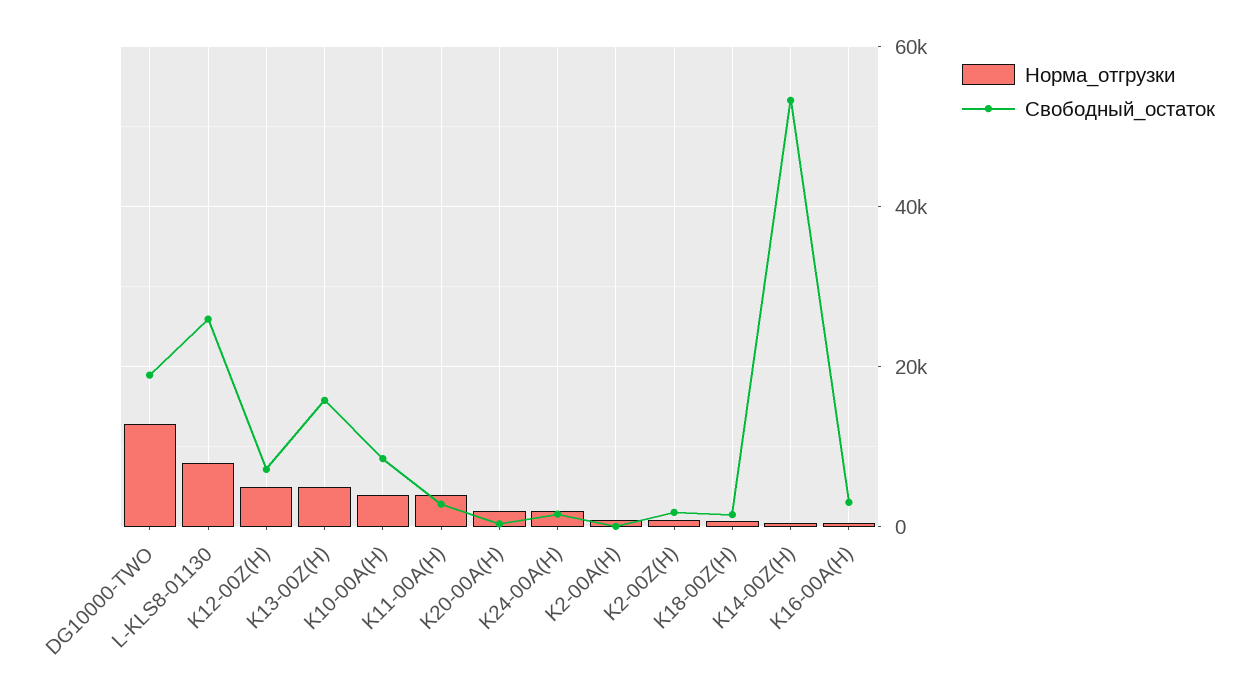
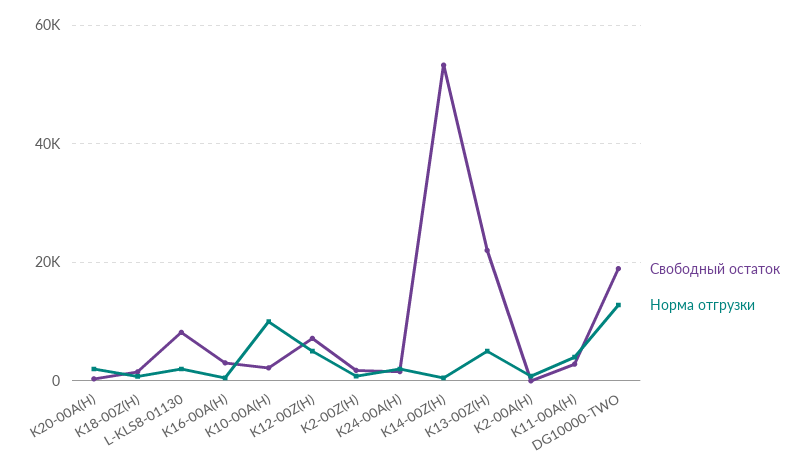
  {
    "Норма_отгрузки": {
      "DG10000-TWO": 12000,
-     "L-KLS8-01130": 8000,
+     "L-KLS8-01130": 2000,
      "K12-00Z(H)": 6000,
      "K13-00Z(H)": 6000,
-     "K10-00A(H)": 4000,
+     "K10-00A(H)": 10000,
      "K11-00A(H)": 4000,
      "K20-00A(H)": 2000,
      "K24-00A(H)": 2000,
      "K2-00A(H)": 0,
      "K2-00Z(H)": 0,
      "K18-00Z(H)": 0,
      "K14-00Z(H)": 0,
      "K16-00A(H)": 0
    },
    "Свободный_остаток": {
      "DG10000-TWO": 18000,
-     "L-KLS8-01130": 26000,
+     "L-KLS8-01130": 8000,
      "K12-00Z(H)": 8000,
-     "K13-00Z(H)": 16000,
+     "K13-00Z(H)": 22000,
-     "K10-00A(H)": 8000,
+     "K10-00A(H)": 2000,
      "K11-00A(H)": 2000,
      "K20-00A(H)": 0,
      "K24-00A(H)": 2000,
      "K2-00A(H)": 0,
      "K2-00Z(H)": 2000,
      "K18-00Z(H)": 2000,
      "K14-00Z(H)": 54000,
      "K16-00A(H)": 4000
    }
  }

